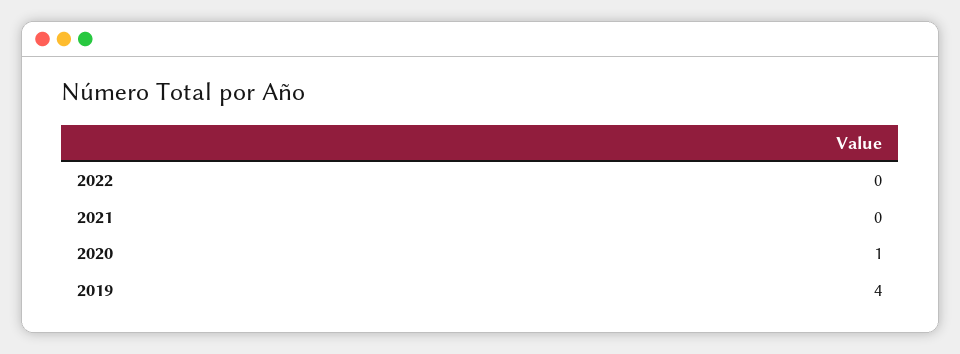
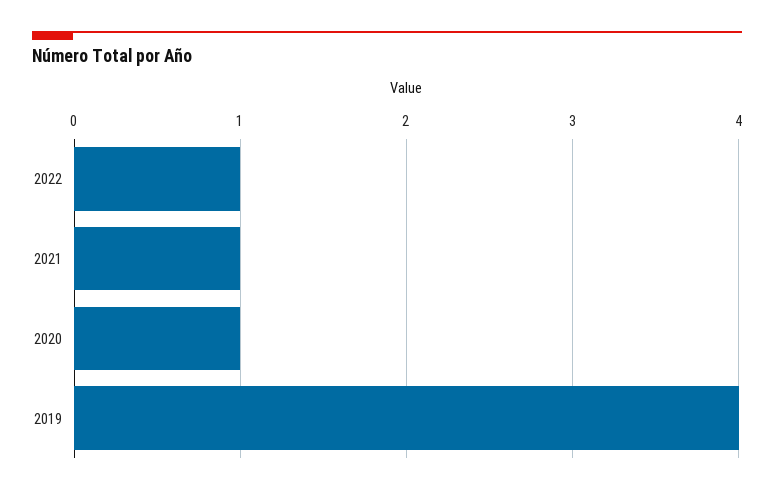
  {
-   "2022": 0,
+   "2022": 1,
-   "2021": 0,
+   "2021": 1,
    "2020": 1,
    "2019": 4
  }

